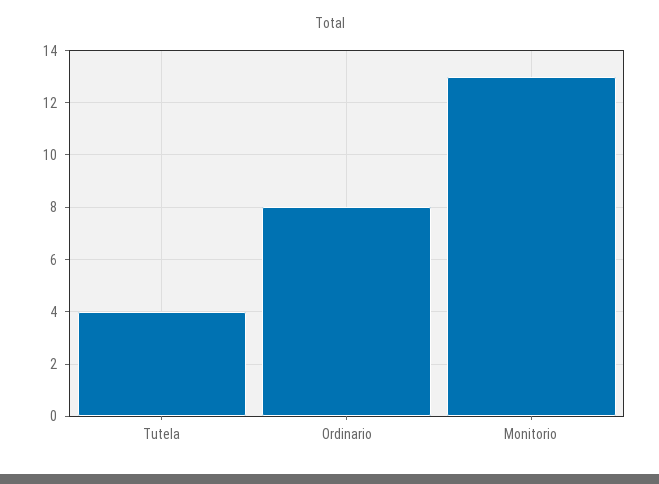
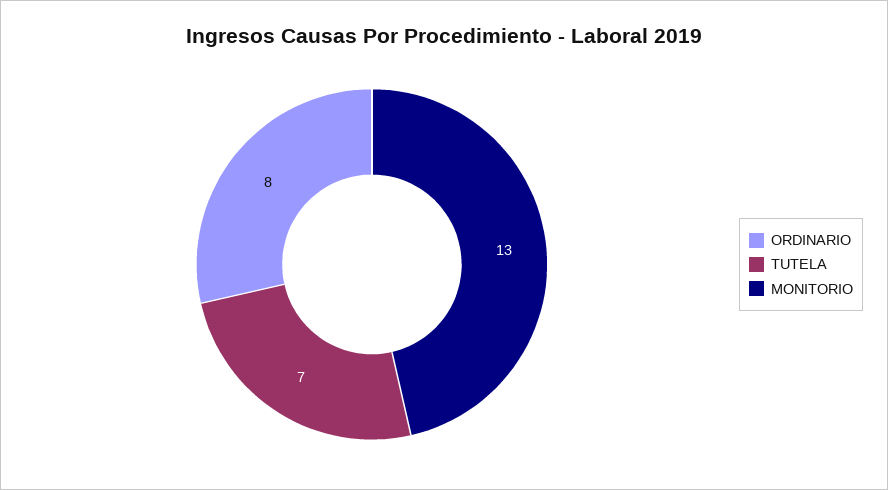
  {
-   "Tutela": 4,
+   "Tutela": 7,
    "Ordinario": 8,
    "Monitorio": 13
  }

